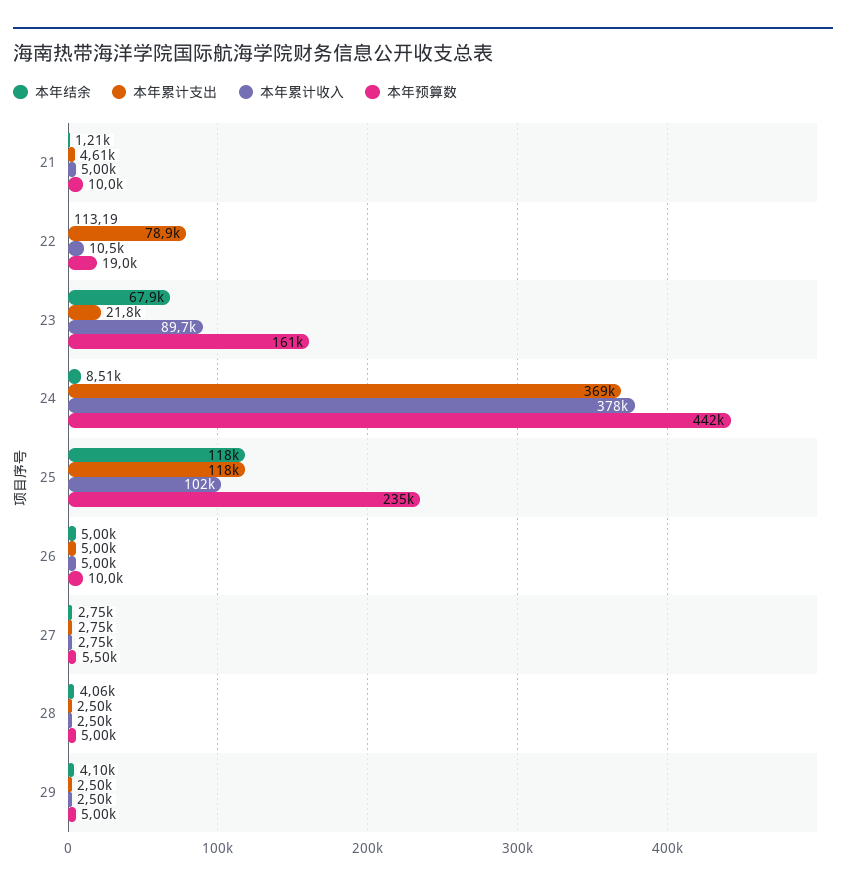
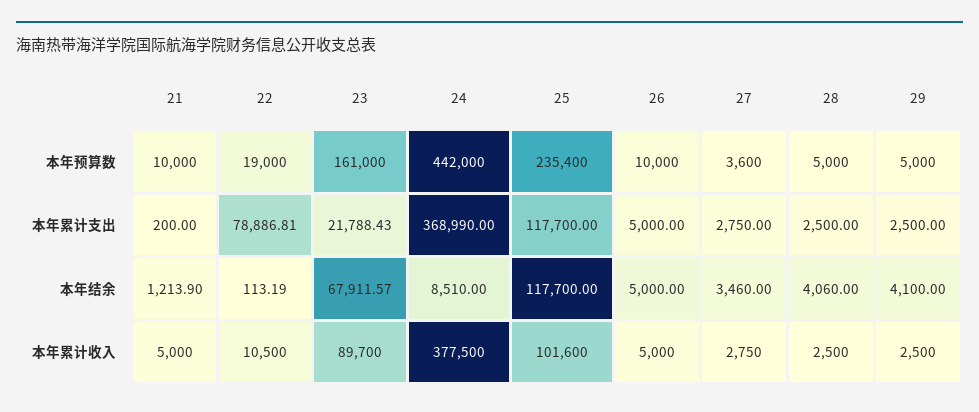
  {
    "本年结余": {
      "21": 1213.9,
      "22": 113.19,
      "23": 67911.57,
      "24": 8510,
      "25": 117700,
      "26": 5000,
-     "27": 2750,
+     "27": 3460,
      "28": 4060,
      "29": 4100
    },
    "本年累计支出": {
-     "21": 4610,
+     "21": 200,
      "22": 78886.81,
      "23": 21788.43,
      "24": 368990,
      "25": 117700,
      "26": 5000,
      "27": 2750,
      "28": 2500,
      "29": 2500
    },
    "本年累计收入": {
      "21": 5000,
      "22": 10500,
      "23": 89700,
      "24": 377500,
      "25": 101600,
      "26": 5000,
      "27": 2750,
      "28": 2500,
      "29": 2500
    },
    "本年预算数": {
      "21": 10000,
      "22": 19000,
      "23": 161000,
      "24": 442000,
      "25": 235400,
      "26": 10000,
-     "27": 5500,
+     "27": 3600,
      "28": 5000,
      "29": 5000
    }
  }

